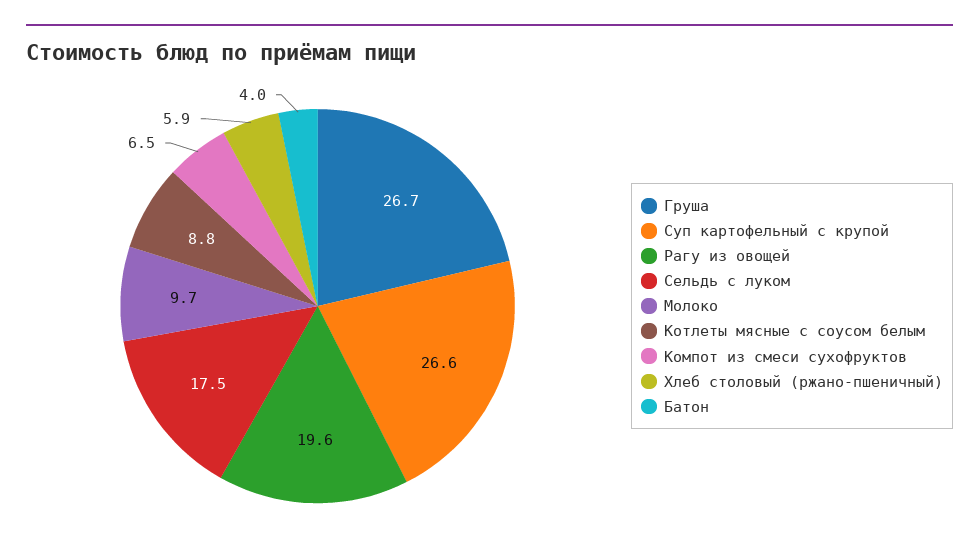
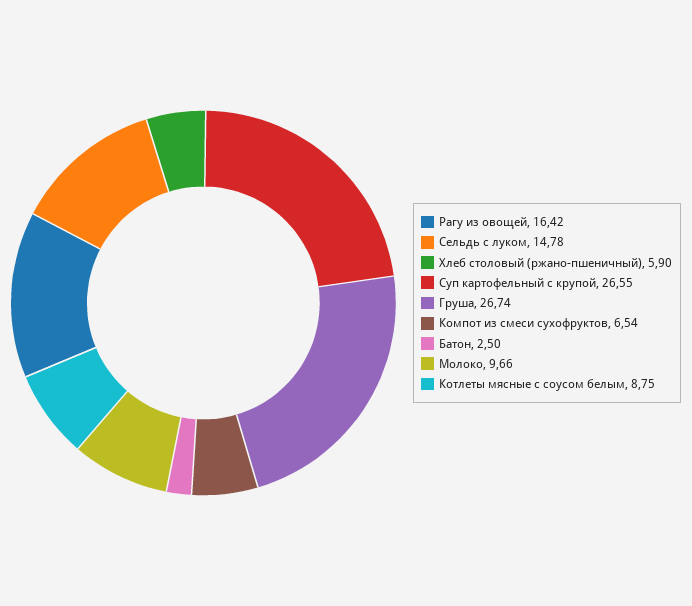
  {
    "Груша": 26.74,
    "Суп картофельный с крупой": 26.55,
-   "Рагу из овощей": 19.6,
+   "Рагу из овощей": 16.42,
-   "Сельдь с луком": 17.5,
+   "Сельдь с луком": 14.78,
    "Молоко": 9.66,
    "Котлеты мясные с соусом белым": 8.75,
    "Компот из смеси сухофруктов": 6.54,
    "Хлеб столовый (ржано-пшеничный)": 5.9,
-   "Батон": 4
+   "Батон": 2.5
  }

